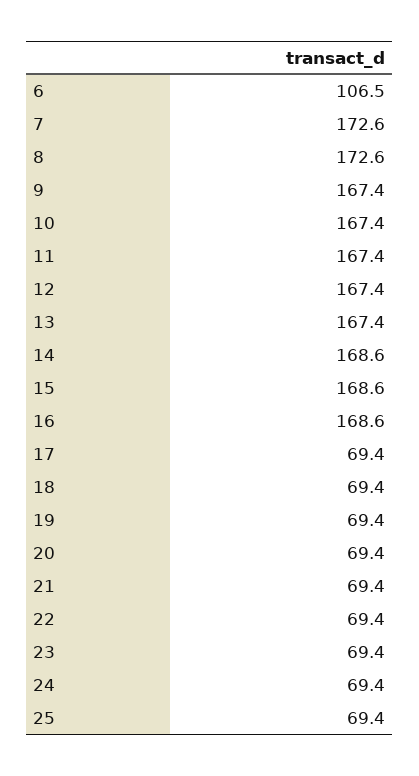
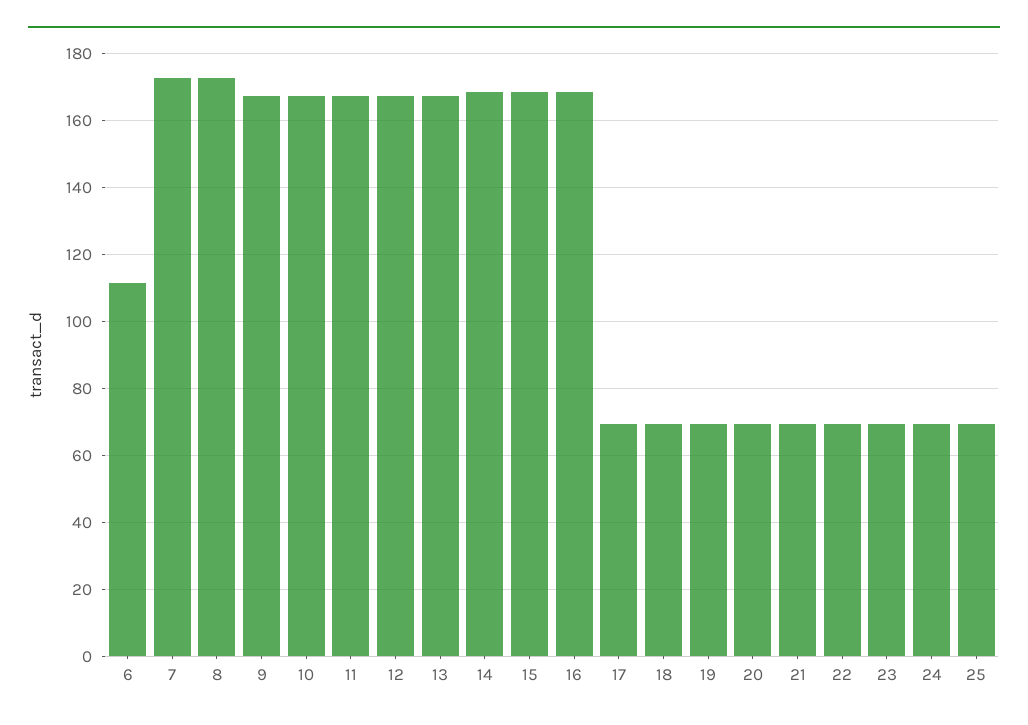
  {
-   "6": 106.5,
+   "6": 112,
    "7": 172.6,
    "8": 172.6,
    "9": 167.4,
    "10": 167.4,
    "11": 167.4,
    "12": 167.4,
    "13": 167.4,
    "14": 168.6,
    "15": 168.6,
    "16": 168.6,
    "17": 69.4,
    "18": 69.4,
    "19": 69.4,
    "20": 69.4,
    "21": 69.4,
    "22": 69.4,
    "23": 69.4,
    "24": 69.4,
    "25": 69.4
  }

